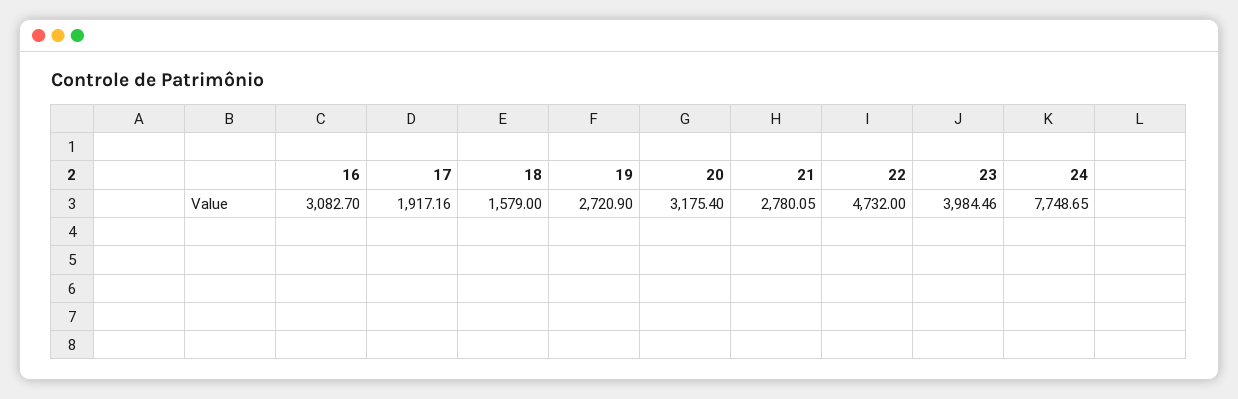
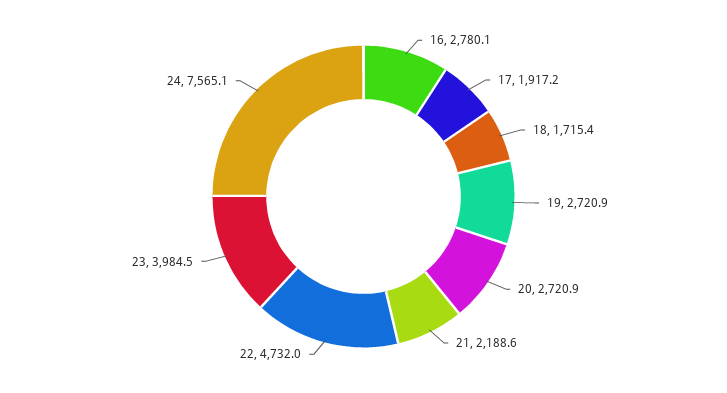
  {
-   "16": 3082.7,
+   "16": 2780.1,
    "17": 1917.16,
-   "18": 1579,
+   "18": 1715.4,
    "19": 2720.9,
-   "20": 3175.4,
+   "20": 2720.9,
-   "21": 2780.05,
+   "21": 2188.6,
    "22": 4732,
    "23": 3984.46,
-   "24": 7748.65
+   "24": 7565.1
  }

